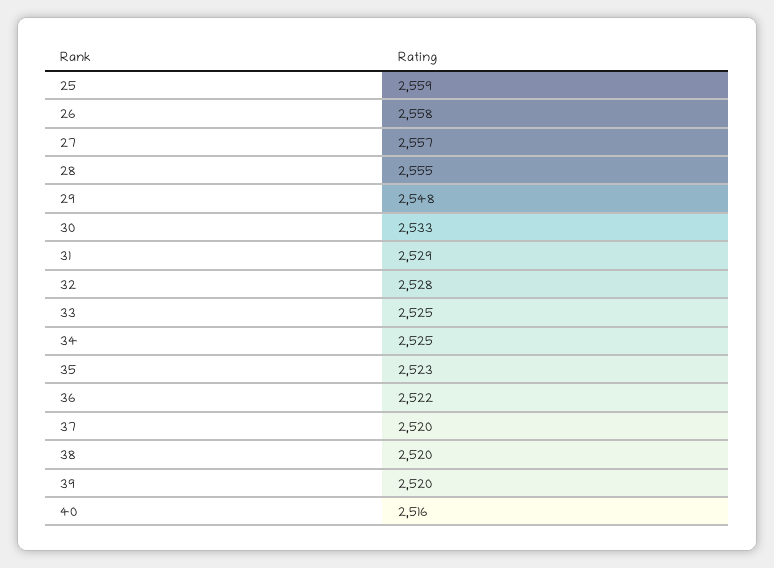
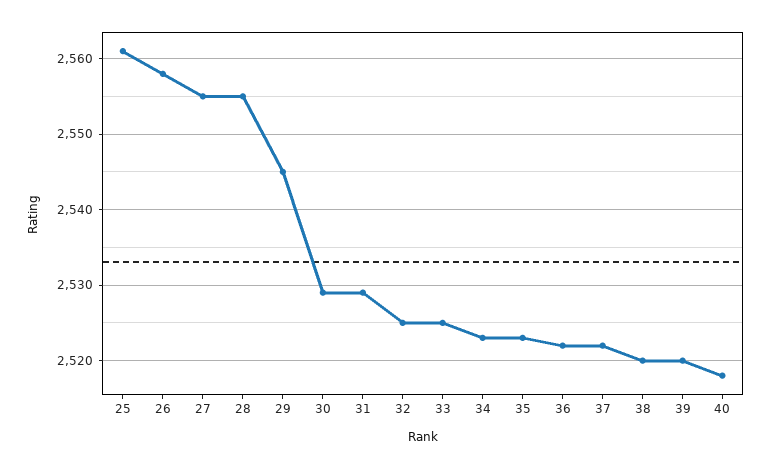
  {
-   "25": 2559,
+   "25": 2561,
    "26": 2558,
-   "27": 2557,
+   "27": 2555,
    "28": 2555,
-   "29": 2548,
+   "29": 2545,
-   "30": 2533,
+   "30": 2529,
    "31": 2529,
-   "32": 2528,
+   "32": 2525,
    "33": 2525,
-   "34": 2525,
+   "34": 2523,
    "35": 2523,
    "36": 2522,
-   "37": 2520,
+   "37": 2522,
    "38": 2520,
    "39": 2520,
-   "40": 2516
+   "40": 2518
  }

